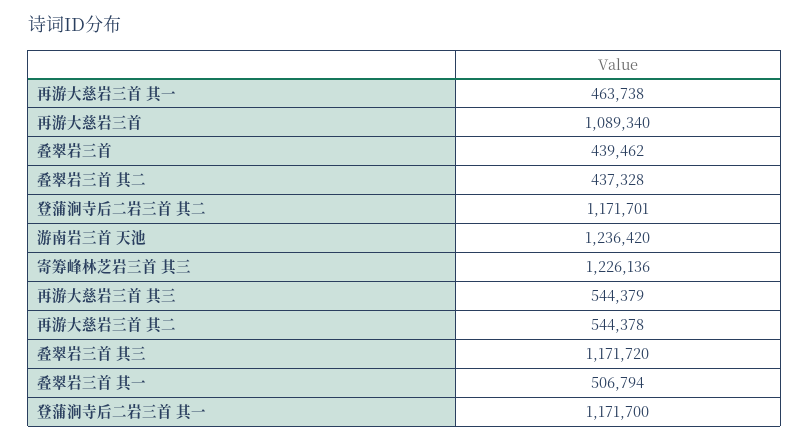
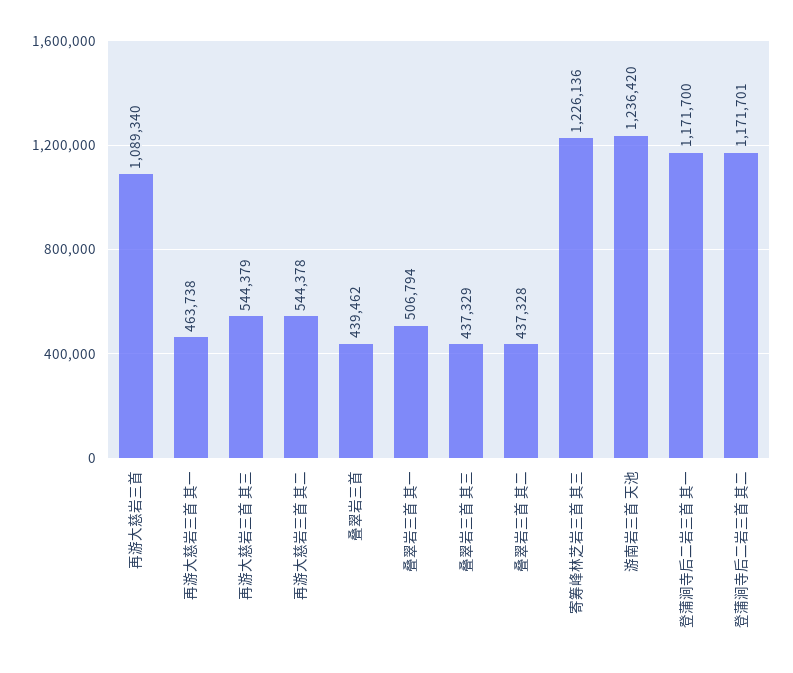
  {
    "再游大慈岩三首 其一": 463738,
    "再游大慈岩三首": 1089340,
    "叠翠岩三首": 439462,
    "叠翠岩三首 其二": 437328,
    "登蒲涧寺后二岩三首 其二": 1171701,
    "游南岩三首 天池": 1236420,
    "寄筹峰林芝岩三首 其三": 1226136,
    "再游大慈岩三首 其三": 544379,
    "再游大慈岩三首 其二": 544378,
-   "叠翠岩三首 其三": 1171720,
+   "叠翠岩三首 其三": 437329,
    "叠翠岩三首 其一": 506794,
    "登蒲涧寺后二岩三首 其一": 1171700
  }

